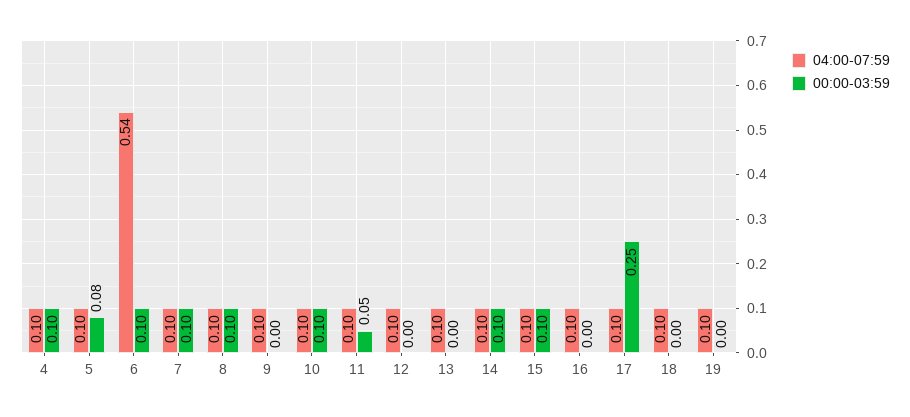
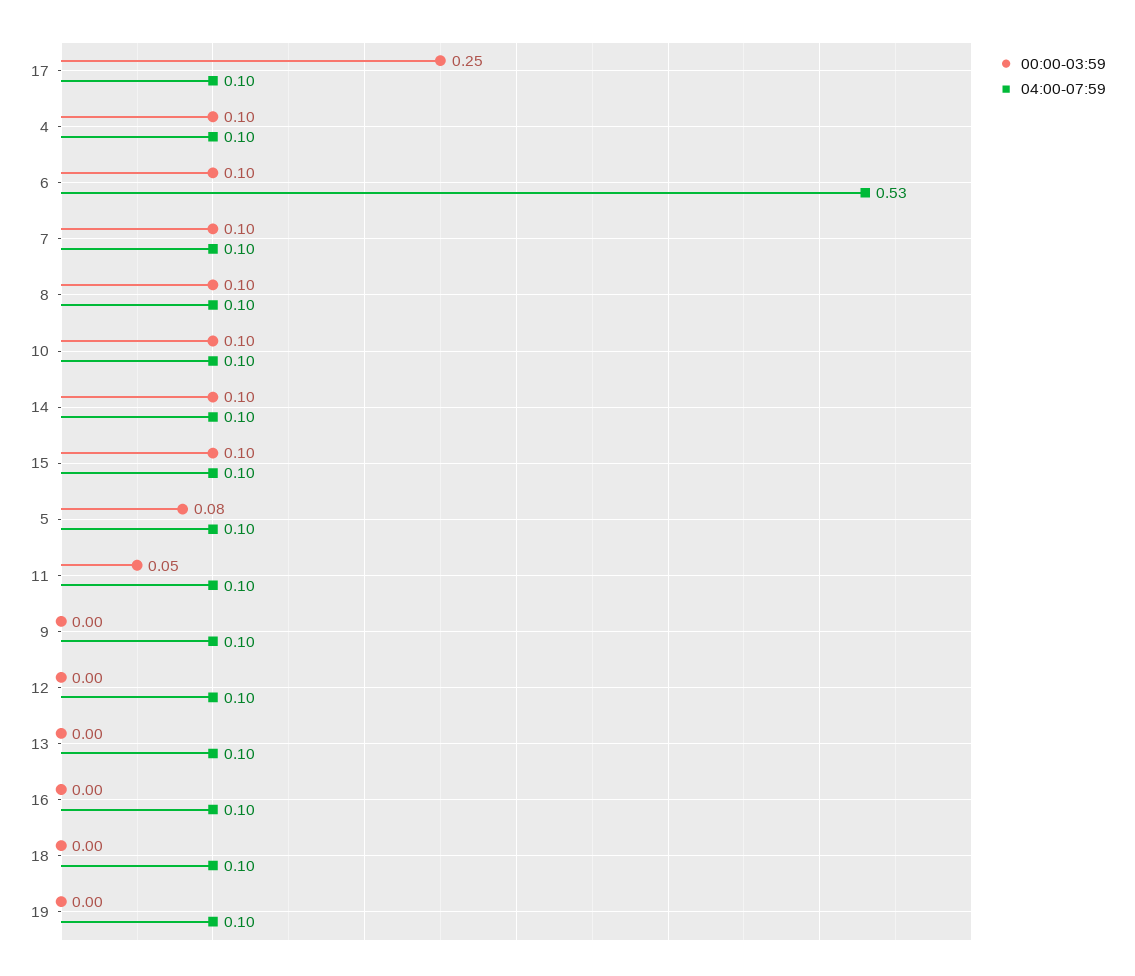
  {
    "04:00-07:59": {
      "4": 0.1,
      "5": 0.1,
-     "6": 0.54,
+     "6": 0.53,
      "7": 0.1,
      "8": 0.1,
      "9": 0.1,
      "10": 0.1,
      "11": 0.1,
      "12": 0.1,
      "13": 0.1,
      "14": 0.1,
      "15": 0.1,
      "16": 0.1,
      "17": 0.1,
      "18": 0.1,
      "19": 0.1
    },
    "00:00-03:59": {
      "4": 0.1,
      "5": 0.08,
      "6": 0.1,
      "7": 0.1,
      "8": 0.1,
      "9": 0,
      "10": 0.1,
      "11": 0.05,
      "12": 0,
      "13": 0,
      "14": 0.1,
      "15": 0.1,
      "16": 0,
      "17": 0.25,
      "18": 0,
      "19": 0
    }
  }

